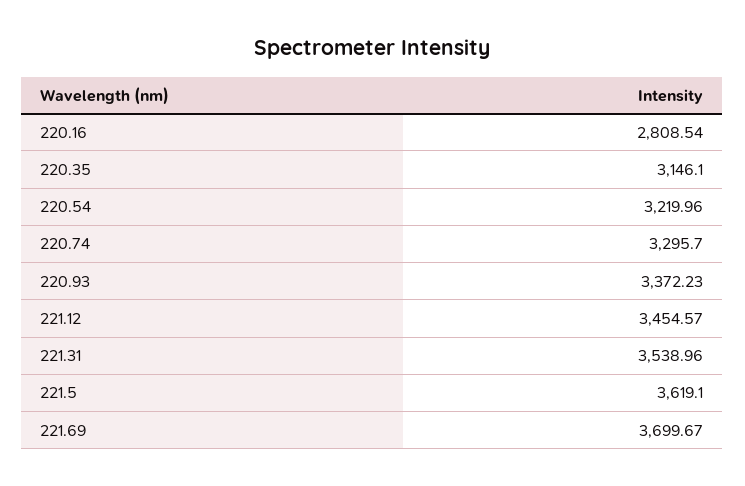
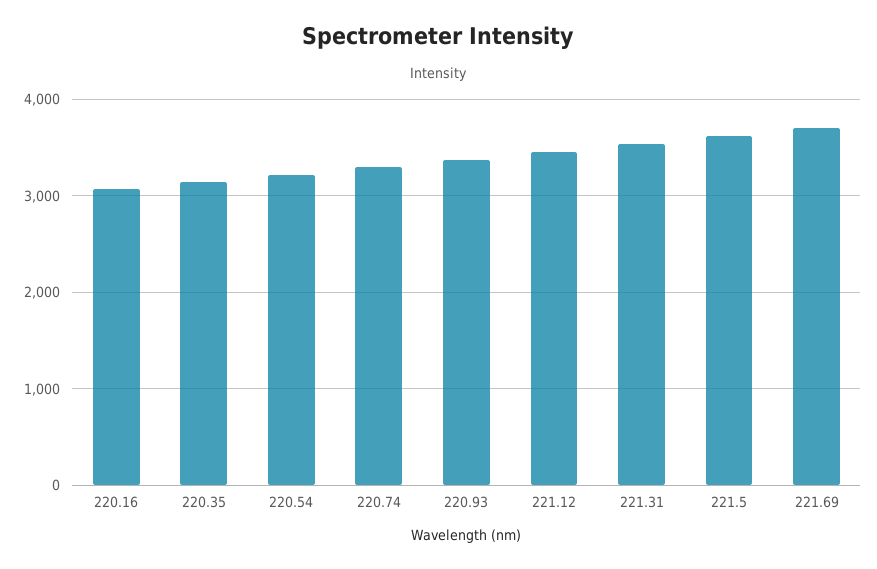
  {
-   "220.16": 2808.54,
+   "220.16": 3100,
    "220.35": 3146.1,
    "220.54": 3219.96,
    "220.74": 3295.7,
    "220.93": 3372.23,
    "221.12": 3454.57,
    "221.31": 3538.96,
    "221.5": 3619.1,
    "221.69": 3699.67
  }

